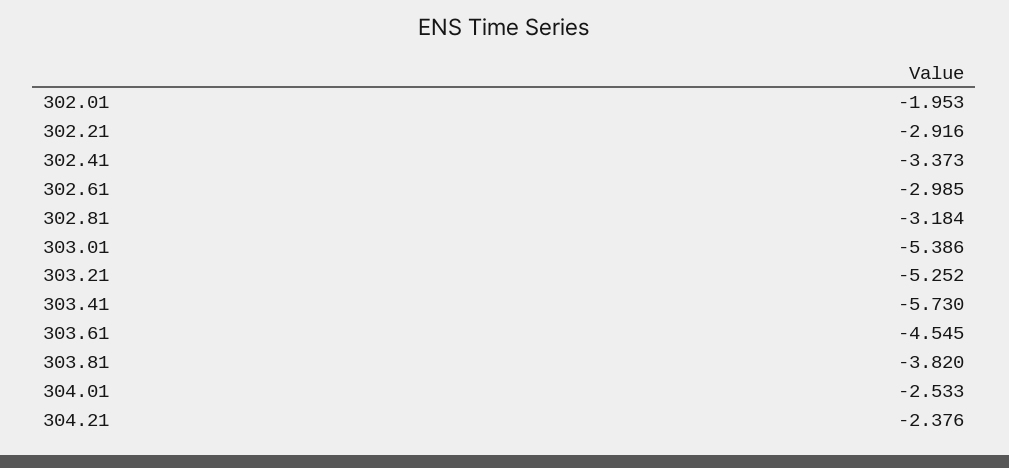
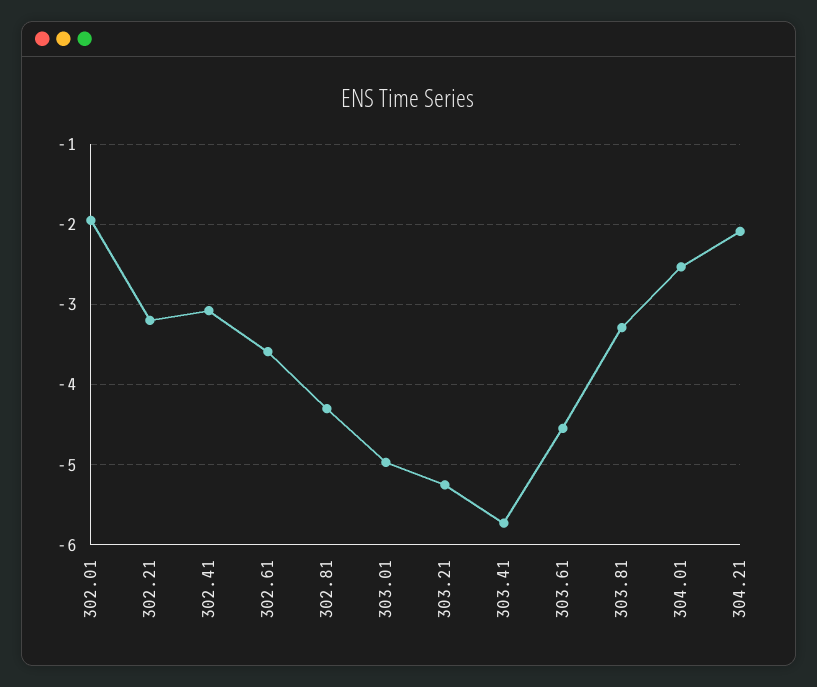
  {
    "302.01": -1.953,
-   "302.21": -2.916,
+   "302.21": -3.2,
-   "302.41": -3.373,
+   "302.41": -3.1,
-   "302.61": -2.985,
+   "302.61": -3.6,
-   "302.81": -3.184,
+   "302.81": -4.3,
-   "303.01": -5.386,
+   "303.01": -5,
    "303.21": -5.252,
    "303.41": -5.73,
    "303.61": -4.545,
-   "303.81": -3.82,
+   "303.81": -3.3,
    "304.01": -2.533,
-   "304.21": -2.376
+   "304.21": -2.1
  }

